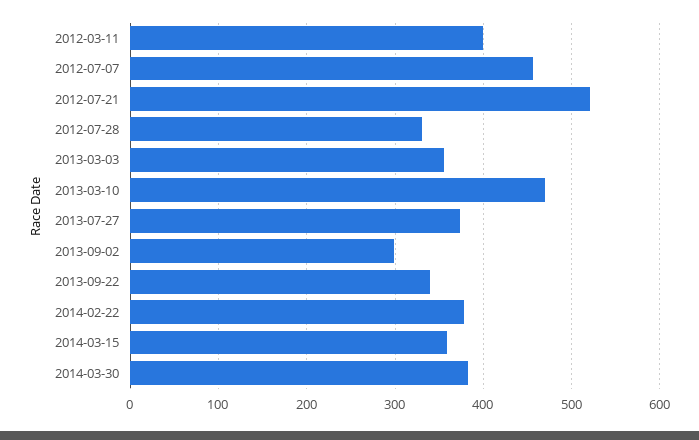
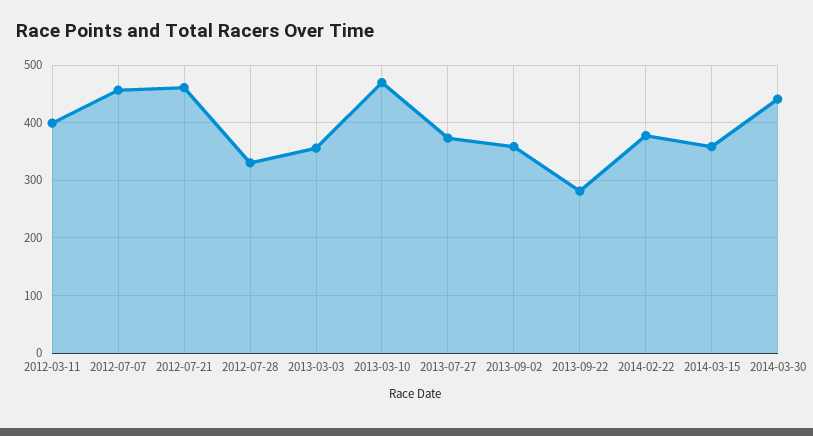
  {
    "2012-03-11": 400,
    "2012-07-07": 460,
-   "2012-07-21": 520,
+   "2012-07-21": 460,
    "2012-07-28": 330,
    "2013-03-03": 360,
    "2013-03-10": 470,
    "2013-07-27": 370,
-   "2013-09-02": 300,
+   "2013-09-02": 360,
-   "2013-09-22": 340,
+   "2013-09-22": 280,
    "2014-02-22": 380,
    "2014-03-15": 360,
-   "2014-03-30": 380
+   "2014-03-30": 440
  }

